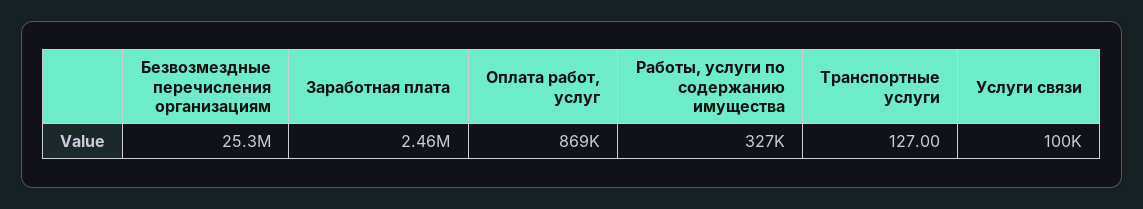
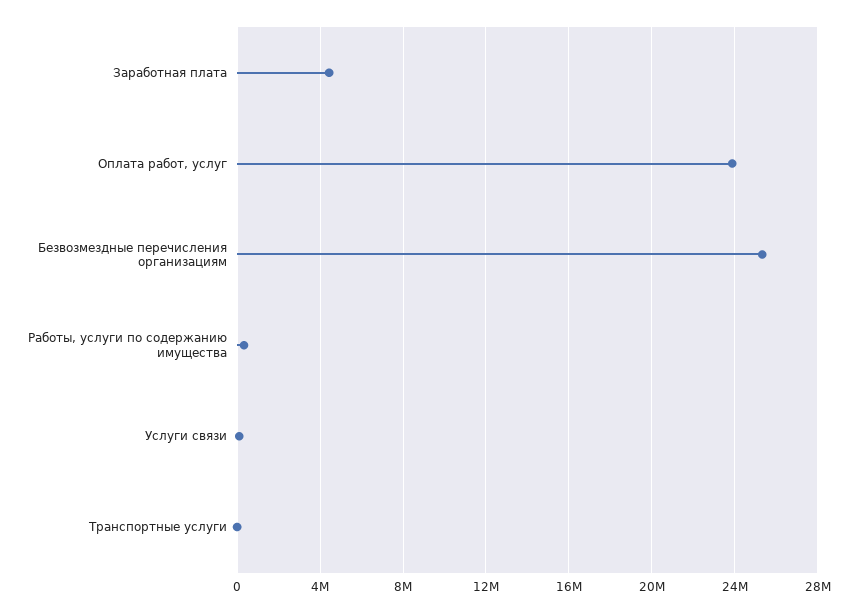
  {
    "Безвозмездные перечисления организациям": 25300000,
-   "Заработная плата": 2460000,
+   "Заработная плата": 4500000,
-   "Оплата работ, услуг": 869000,
+   "Оплата работ, услуг": 24000000,
    "Работы, услуги по содержанию имущества": 327000,
    "Транспортные услуги": 127,
    "Услуги связи": 100000
  }

